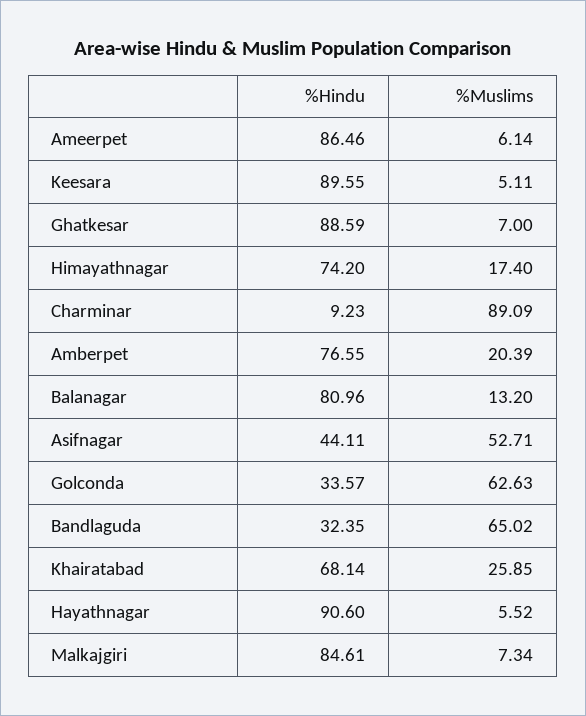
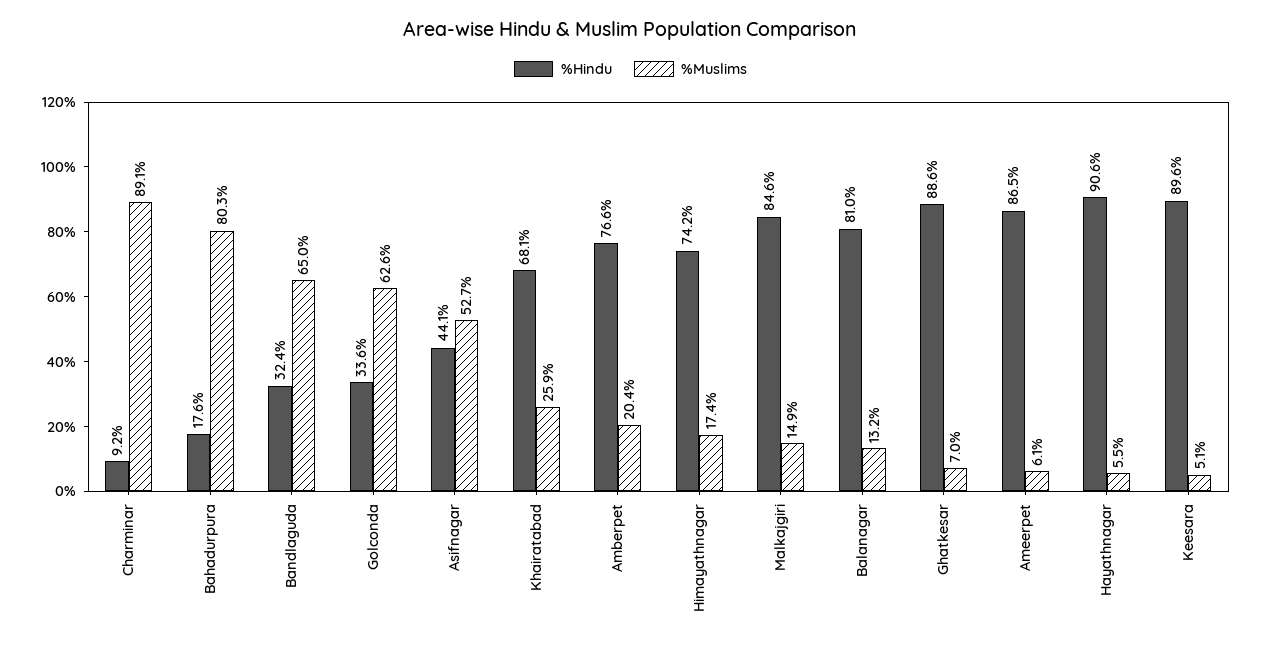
  {
    "%Hindu": {
      "Ameerpet": 86.46,
      "Keesara": 89.55,
      "Ghatkesar": 88.59,
      "Himayathnagar": 74.2,
      "Charminar": 9.23,
      "Amberpet": 76.55,
      "Balanagar": 80.96,
      "Asifnagar": 44.11,
      "Golconda": 33.57,
      "Bandlaguda": 32.35,
      "Khairatabad": 68.14,
      "Hayathnagar": 90.6,
-     "Malkajgiri": 84.61
+     "Malkajgiri": 84.61,
+     "Bahadurpura": 17.6
    },
    "%Muslims": {
      "Ameerpet": 6.14,
      "Keesara": 5.11,
      "Ghatkesar": 7,
      "Himayathnagar": 17.4,
      "Charminar": 89.09,
      "Amberpet": 20.39,
      "Balanagar": 13.2,
      "Asifnagar": 52.71,
      "Golconda": 62.63,
      "Bandlaguda": 65.02,
      "Khairatabad": 25.85,
      "Hayathnagar": 5.52,
-     "Malkajgiri": 7.34
+     "Malkajgiri": 14.9,
+     "Bahadurpura": 80.3
    }
  }

